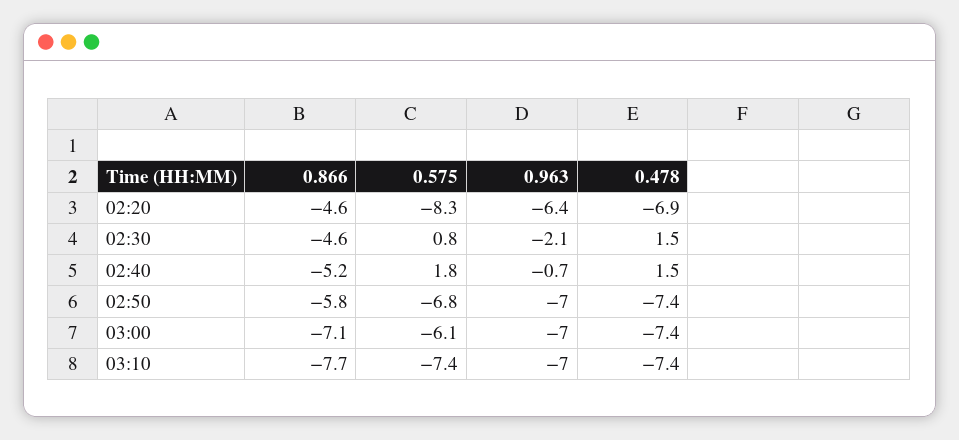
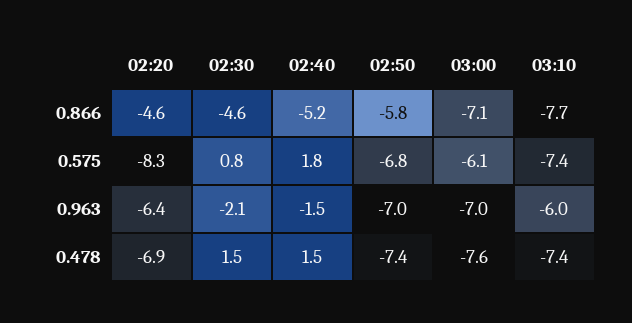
  {
    "0.866": {
      "02:20": -4.6,
      "02:30": -4.6,
      "02:40": -5.2,
      "02:50": -5.8,
      "03:00": -7.1,
      "03:10": -7.7
    },
    "0.575": {
      "02:20": -8.3,
      "02:30": 0.8,
      "02:40": 1.8,
      "02:50": -6.8,
      "03:00": -6.1,
      "03:10": -7.4
    },
    "0.963": {
      "02:20": -6.4,
      "02:30": -2.1,
-     "02:40": -0.7,
+     "02:40": -1.5,
      "02:50": -7,
      "03:00": -7,
-     "03:10": -7
+     "03:10": -6
    },
    "0.478": {
      "02:20": -6.9,
      "02:30": 1.5,
      "02:40": 1.5,
      "02:50": -7.4,
-     "03:00": -7.4,
+     "03:00": -7.6,
      "03:10": -7.4
    }
  }

